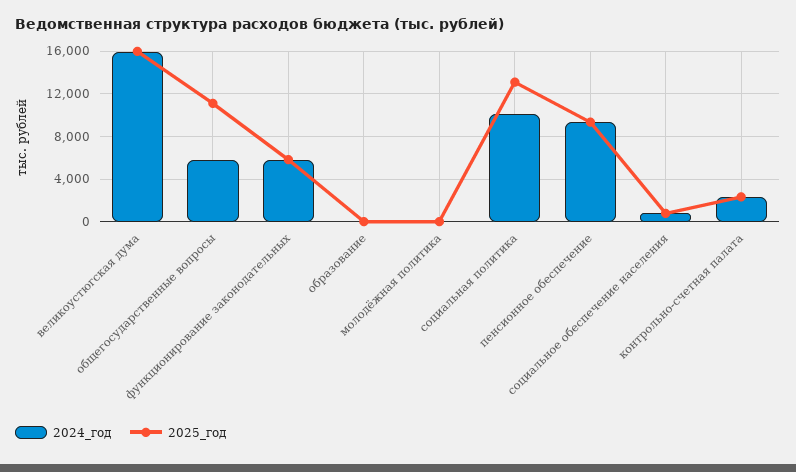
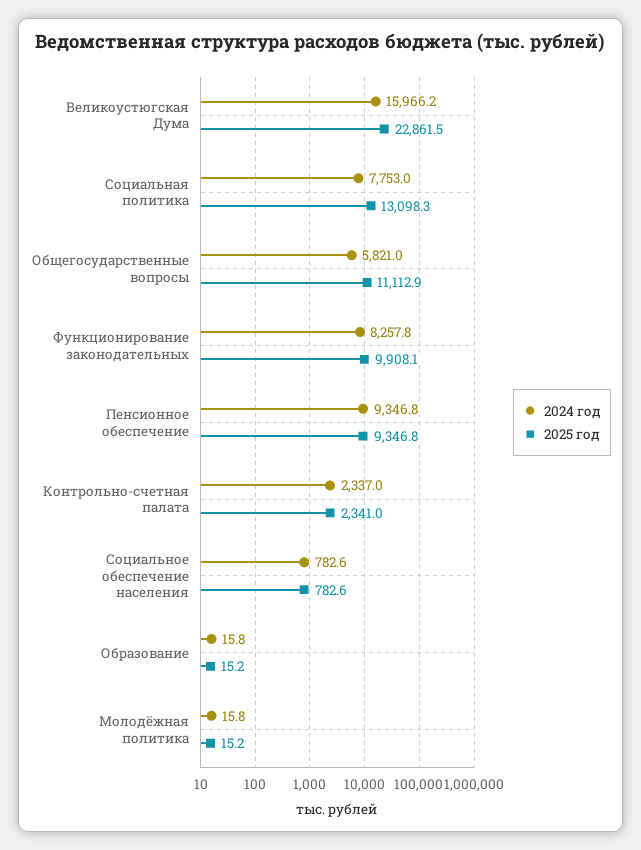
  {
    "2024_год": {
      "великоустюгская дума": 15966.2,
      "общегосударственные вопросы": 5821,
-     "функционирование законодательных": 6000,
+     "функционирование законодательных": 8257.8,
      "образование": 15.8,
      "молодёжная политика": 15.8,
-     "социальная политика": 10000,
+     "социальная политика": 7753,
      "пенсионное обеспечение": 9346.8,
      "социальное обеспечение населения": 782.6,
      "контрольно-счетная палата": 2337
    },
    "2025_год": {
-     "великоустюгская дума": 16000,
+     "великоустюгская дума": 22861.5,
      "общегосударственные вопросы": 11112.9,
-     "функционирование законодательных": 6000,
+     "функционирование законодательных": 9908.1,
      "образование": 15.2,
      "молодёжная политика": 15.2,
      "социальная политика": 13098.3,
      "пенсионное обеспечение": 9346.8,
      "социальное обеспечение населения": 782.6,
      "контрольно-счетная палата": 2341
    }
  }

